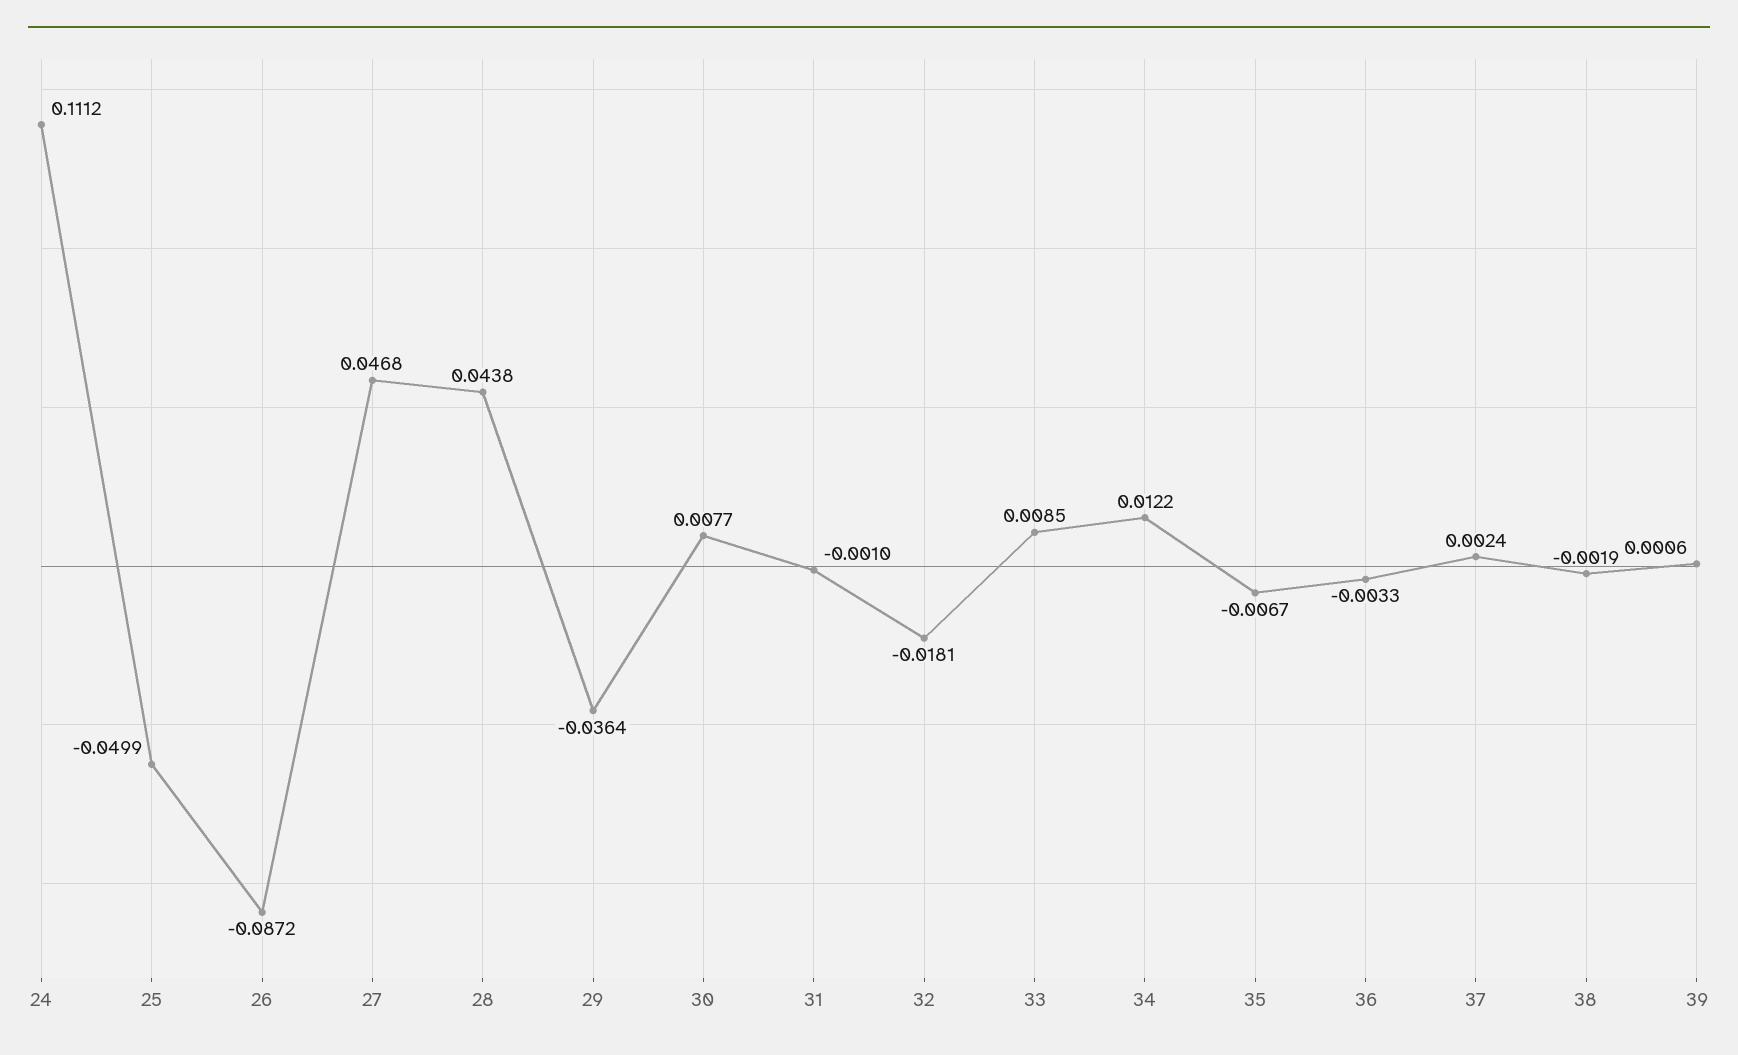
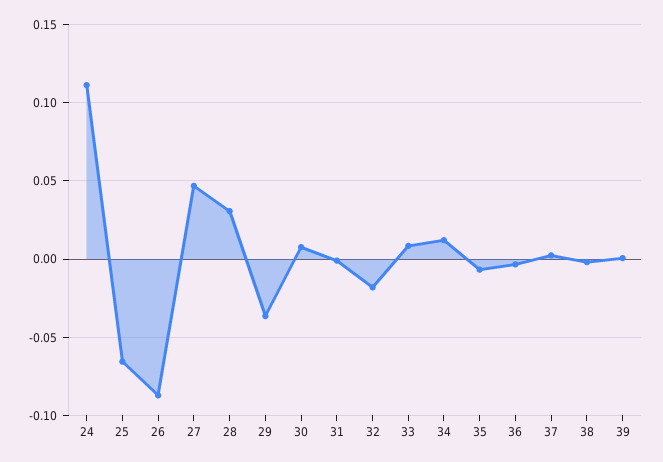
  {
    "24": 0.1112,
-   "25": -0.0499,
+   "25": -0.065,
    "26": -0.0872,
    "27": 0.0468,
-   "28": 0.0438,
+   "28": 0.03,
    "29": -0.0364,
    "30": 0.0077,
    "31": -0.001,
    "32": -0.0181,
    "33": 0.0085,
    "34": 0.0122,
    "35": -0.0067,
    "36": -0.0033,
    "37": 0.0024,
    "38": -0.0019,
    "39": 0.0006
  }

